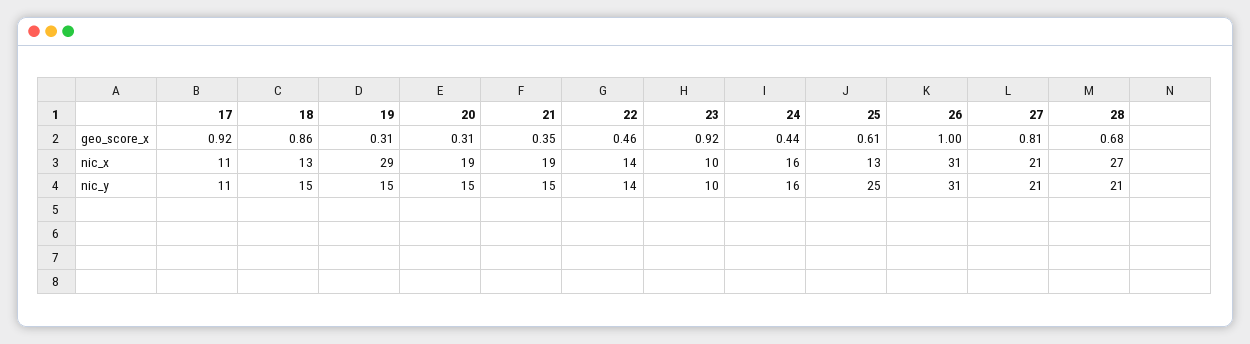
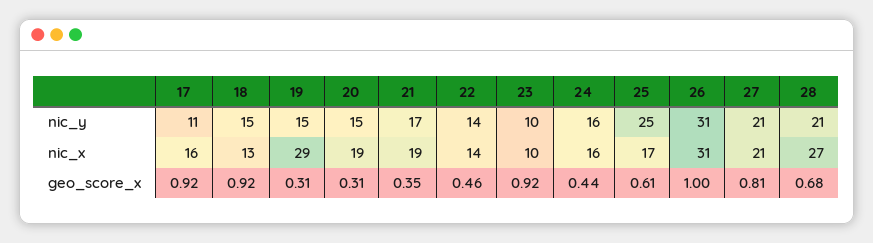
  {
    "17": {
      "geo_score_x": 0.92,
-     "nic_x": 11,
+     "nic_x": 16,
      "nic_y": 11
    },
    "18": {
-     "geo_score_x": 0.86,
+     "geo_score_x": 0.92,
      "nic_x": 13,
      "nic_y": 15
    },
    "19": {
      "geo_score_x": 0.31,
      "nic_x": 29,
      "nic_y": 15
    },
    "20": {
      "geo_score_x": 0.31,
      "nic_x": 19,
      "nic_y": 15
    },
    "21": {
      "geo_score_x": 0.35,
      "nic_x": 19,
-     "nic_y": 15
+     "nic_y": 17
    },
    "22": {
      "geo_score_x": 0.46,
      "nic_x": 14,
      "nic_y": 14
    },
    "23": {
      "geo_score_x": 0.92,
      "nic_x": 10,
      "nic_y": 10
    },
    "24": {
      "geo_score_x": 0.44,
      "nic_x": 16,
      "nic_y": 16
    },
    "25": {
      "geo_score_x": 0.61,
-     "nic_x": 13,
+     "nic_x": 17,
      "nic_y": 25
    },
    "26": {
      "geo_score_x": 1,
      "nic_x": 31,
      "nic_y": 31
    },
    "27": {
      "geo_score_x": 0.81,
      "nic_x": 21,
      "nic_y": 21
    },
    "28": {
      "geo_score_x": 0.68,
      "nic_x": 27,
      "nic_y": 21
    }
  }

